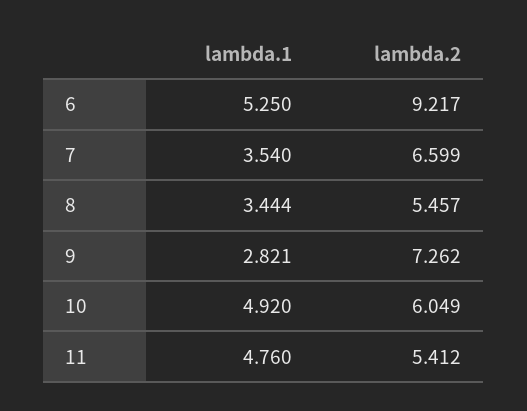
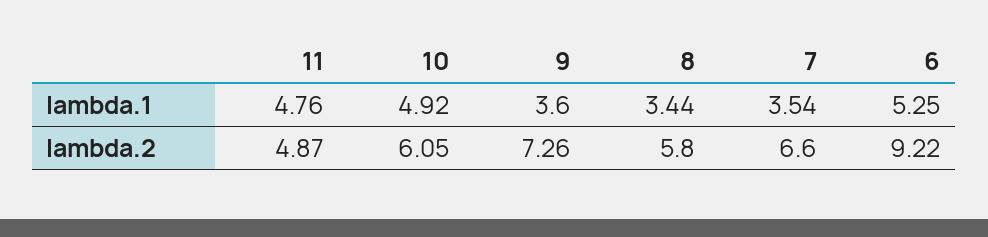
  {
    "lambda.1": {
      "6": 5.25,
      "7": 3.54,
      "8": 3.444,
-     "9": 2.821,
+     "9": 3.6,
      "10": 4.92,
      "11": 4.76
    },
    "lambda.2": {
      "6": 9.217,
      "7": 6.599,
-     "8": 5.457,
+     "8": 5.8,
      "9": 7.262,
      "10": 6.049,
-     "11": 5.412
+     "11": 4.87
    }
  }

